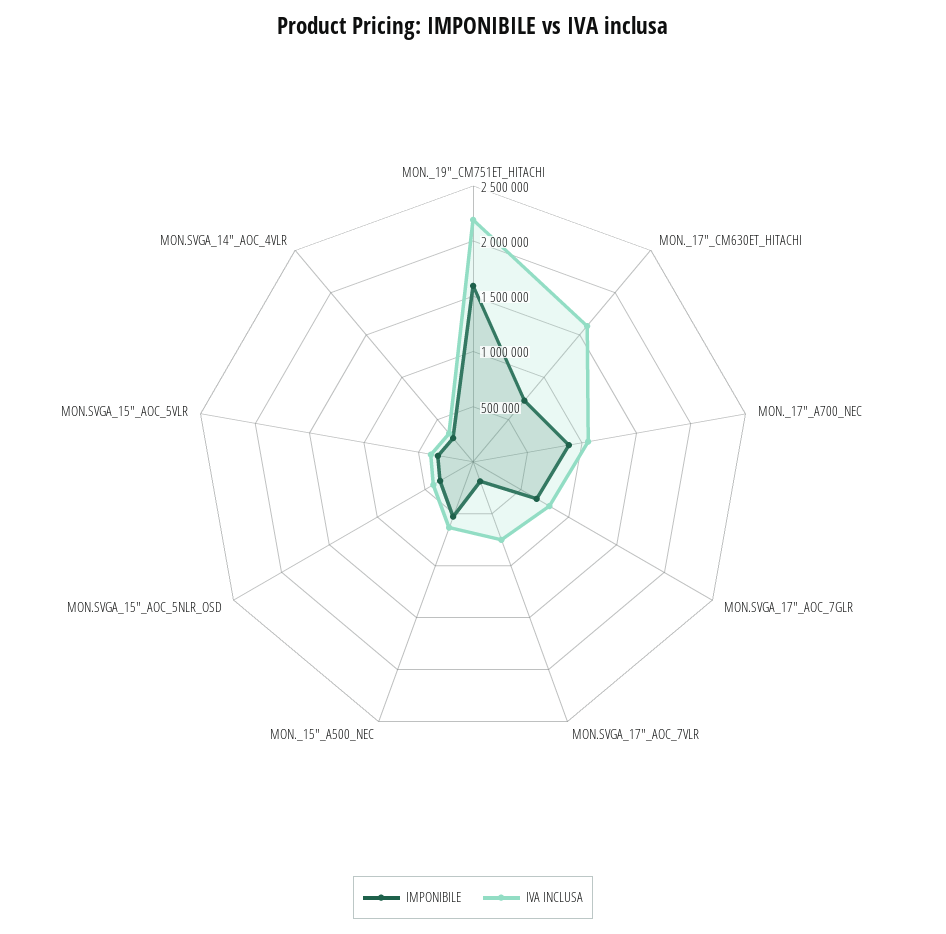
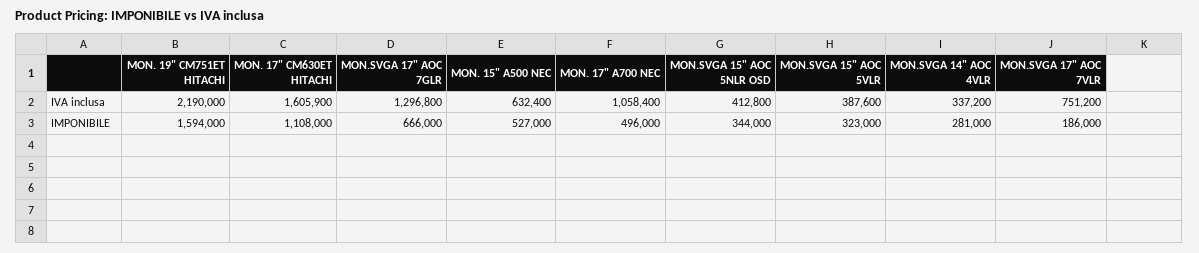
  {
    "IMPONIBILE": {
      "MON._19\"_CM751ET_HITACHI": 1594000,
-     "MON._17\"_CM630ET_HITACHI": 700000,
+     "MON._17\"_CM630ET_HITACHI": 1108000,
-     "MON._17\"_A700_NEC": 900000,
+     "MON._17\"_A700_NEC": 496000,
      "MON.SVGA_17\"_AOC_7GLR": 666000,
      "MON.SVGA_17\"_AOC_7VLR": 186000,
      "MON._15\"_A500_NEC": 527000,
      "MON.SVGA_15\"_AOC_5NLR_OSD": 344000,
      "MON.SVGA_15\"_AOC_5VLR": 323000,
      "MON.SVGA_14\"_AOC_4VLR": 281000
    },
    "IVA INCLUSA": {
      "MON._19\"_CM751ET_HITACHI": 2190000,
      "MON._17\"_CM630ET_HITACHI": 1605900,
      "MON._17\"_A700_NEC": 1058400,
-     "MON.SVGA_17\"_AOC_7GLR": 800000,
+     "MON.SVGA_17\"_AOC_7GLR": 1296800,
      "MON.SVGA_17\"_AOC_7VLR": 751200,
      "MON._15\"_A500_NEC": 632400,
      "MON.SVGA_15\"_AOC_5NLR_OSD": 412800,
      "MON.SVGA_15\"_AOC_5VLR": 387600,
      "MON.SVGA_14\"_AOC_4VLR": 337200
    }
  }

